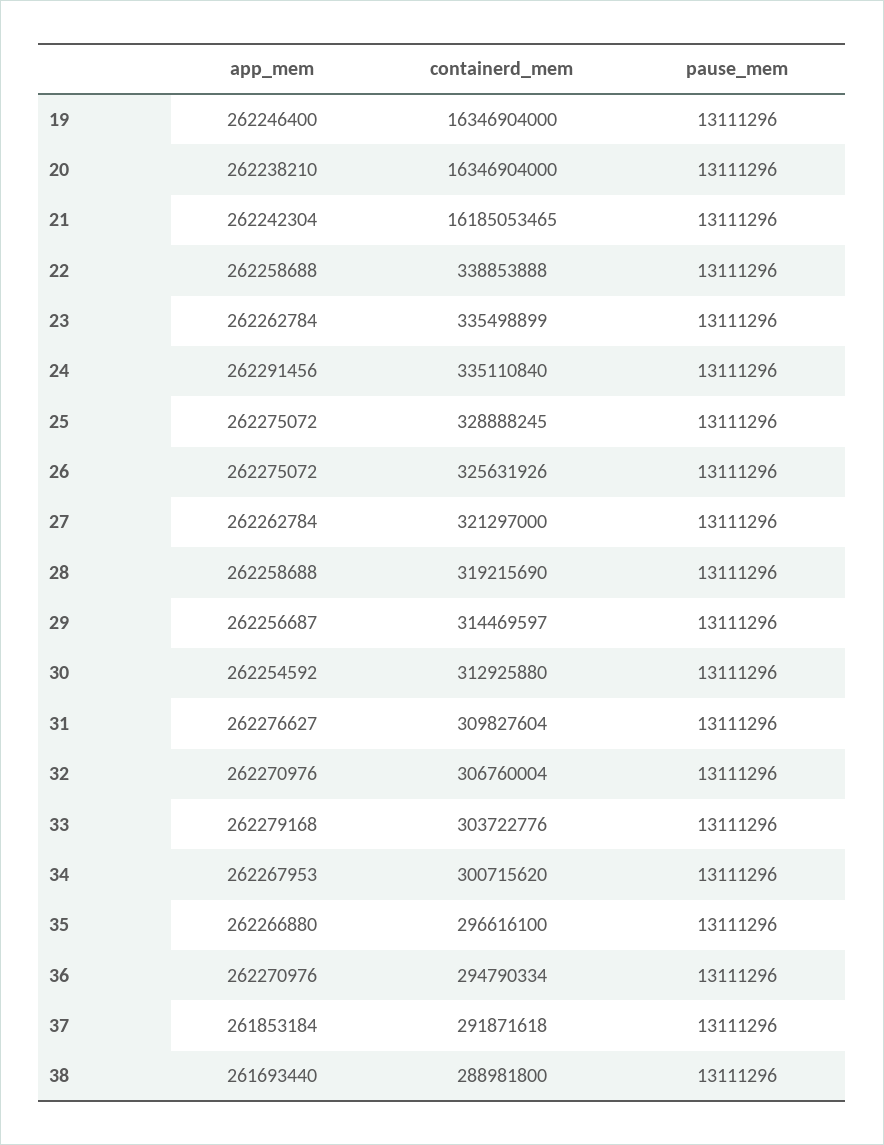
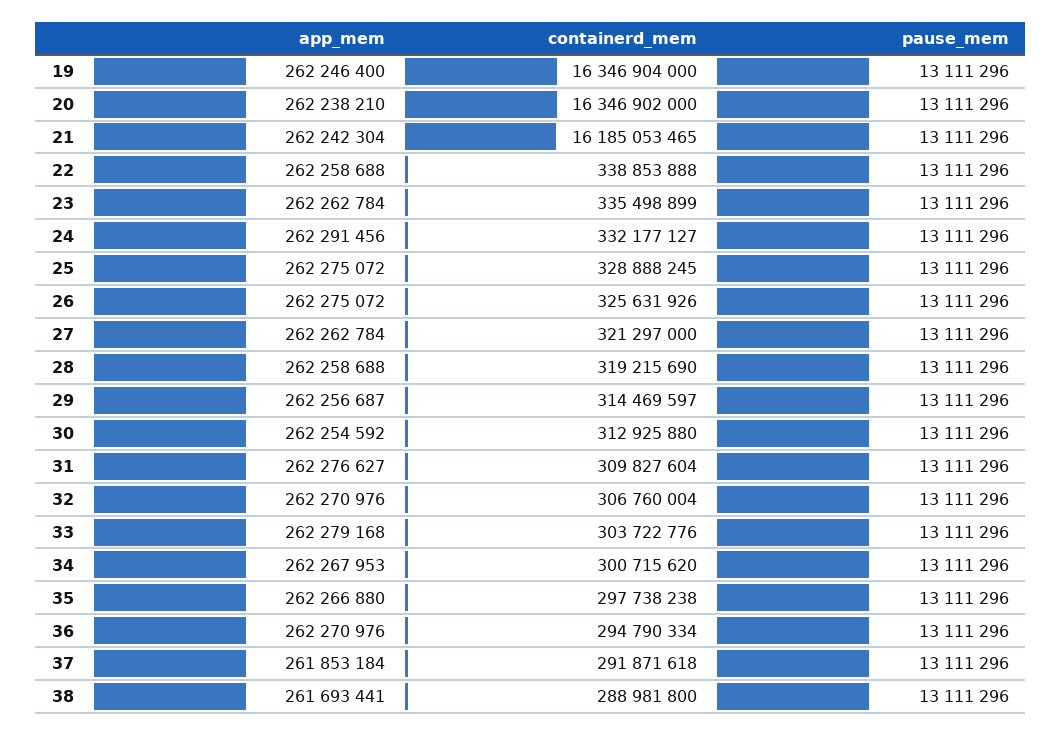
  {
    "app_mem": {
      "19": 262246400,
      "20": 262238210,
      "21": 262242304,
      "22": 262258688,
      "23": 262262784,
      "24": 262291456,
      "25": 262275072,
      "26": 262275072,
      "27": 262262784,
      "28": 262258688,
      "29": 262256687,
      "30": 262254592,
      "31": 262276627,
      "32": 262270976,
      "33": 262279168,
      "34": 262267953,
      "35": 262266880,
      "36": 262270976,
      "37": 261853184,
-     "38": 261693440
+     "38": 261693441
    },
    "containerd_mem": {
      "19": 16346904000,
-     "20": 16346904000,
+     "20": 16346902000,
      "21": 16185053465,
      "22": 338853888,
      "23": 335498899,
-     "24": 335110840,
+     "24": 332177127,
      "25": 328888245,
      "26": 325631926,
      "27": 321297000,
      "28": 319215690,
      "29": 314469597,
      "30": 312925880,
      "31": 309827604,
      "32": 306760004,
      "33": 303722776,
      "34": 300715620,
-     "35": 296616100,
+     "35": 297738238,
      "36": 294790334,
      "37": 291871618,
      "38": 288981800
    },
    "pause_mem": {
      "19": 13111296,
      "20": 13111296,
      "21": 13111296,
      "22": 13111296,
      "23": 13111296,
      "24": 13111296,
      "25": 13111296,
      "26": 13111296,
      "27": 13111296,
      "28": 13111296,
      "29": 13111296,
      "30": 13111296,
      "31": 13111296,
      "32": 13111296,
      "33": 13111296,
      "34": 13111296,
      "35": 13111296,
      "36": 13111296,
      "37": 13111296,
      "38": 13111296
    }
  }

